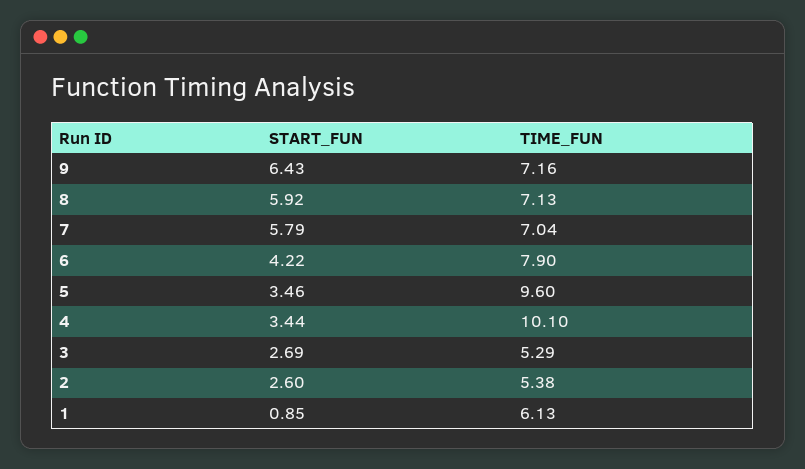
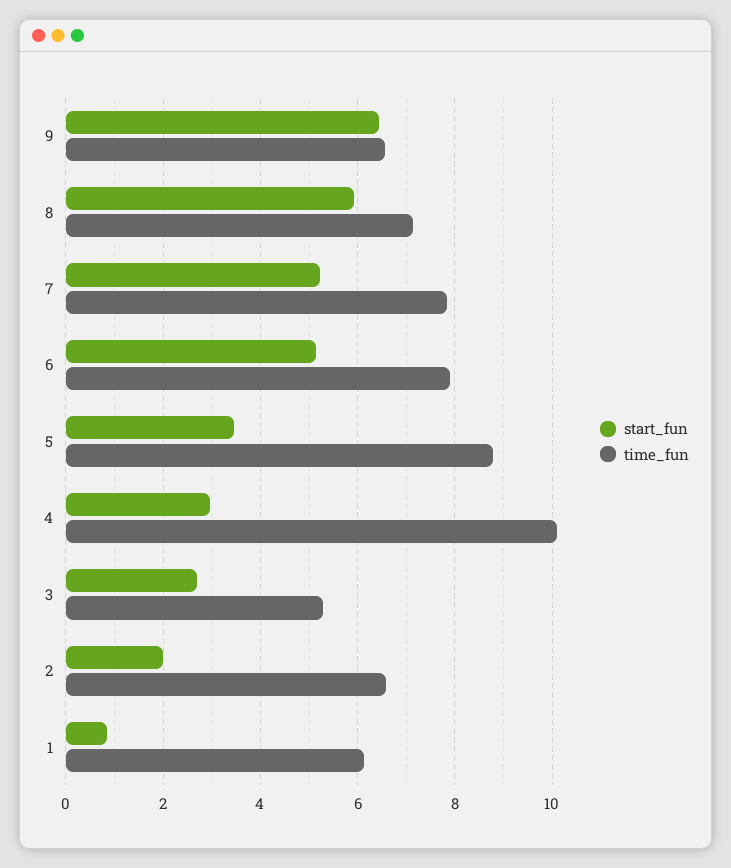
  {
    "START_FUN": {
      "9": 6.43,
      "8": 5.92,
-     "7": 5.79,
+     "7": 5.2,
-     "6": 4.22,
+     "6": 5.2,
      "5": 3.46,
-     "4": 3.44,
+     "4": 3,
      "3": 2.69,
-     "2": 2.6,
+     "2": 2,
      "1": 0.85
    },
    "TIME_FUN": {
-     "9": 7.16,
+     "9": 6.6,
      "8": 7.13,
-     "7": 7.04,
+     "7": 7.8,
      "6": 7.9,
-     "5": 9.6,
+     "5": 8.8,
      "4": 10.1,
      "3": 5.29,
-     "2": 5.38,
+     "2": 6.6,
      "1": 6.13
    }
  }

